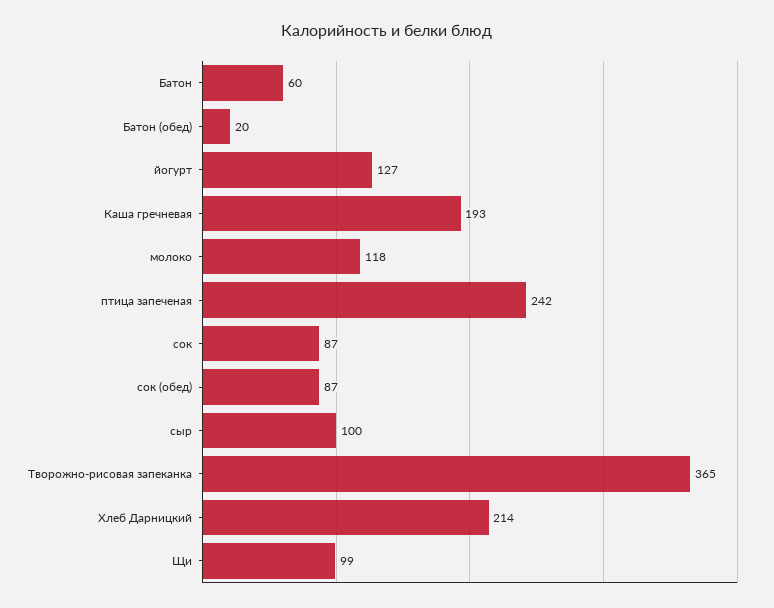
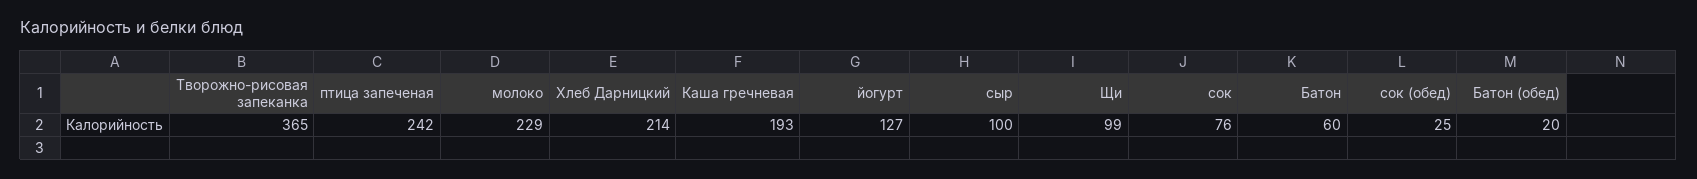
  {
    "Батон": 60,
    "Батон (обед)": 20,
    "йогурт": 127,
    "Каша гречневая": 193,
-   "молоко": 118,
+   "молоко": 229,
    "птица запеченая": 242,
-   "сок": 87,
+   "сок": 76,
-   "сок (обед)": 87,
+   "сок (обед)": 25,
    "сыр": 100,
    "Творожно-рисовая запеканка": 365,
    "Хлеб Дарницкий": 214,
    "Щи": 99
  }

